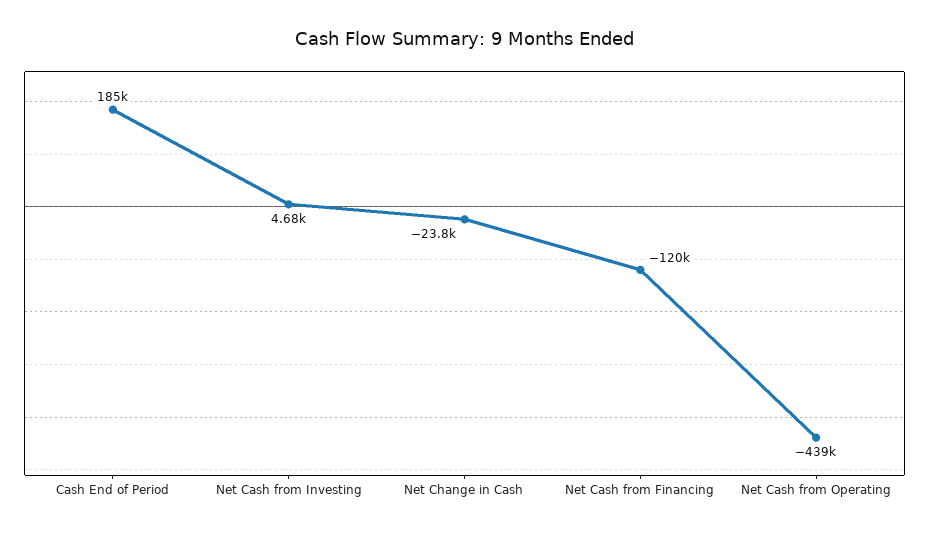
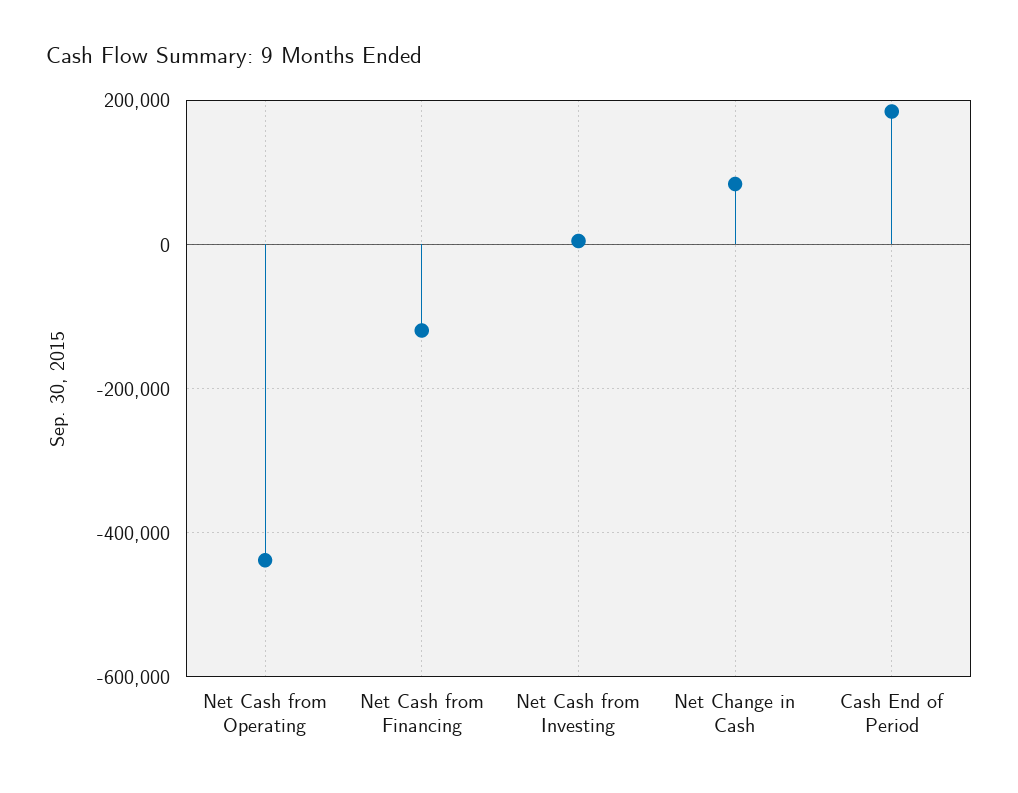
  {
    "Cash End of Period": 185000,
    "Net Cash from Investing": 4680,
-   "Net Change in Cash": -23800,
+   "Net Change in Cash": 80000,
    "Net Cash from Financing": -120000,
    "Net Cash from Operating": -439000
  }

